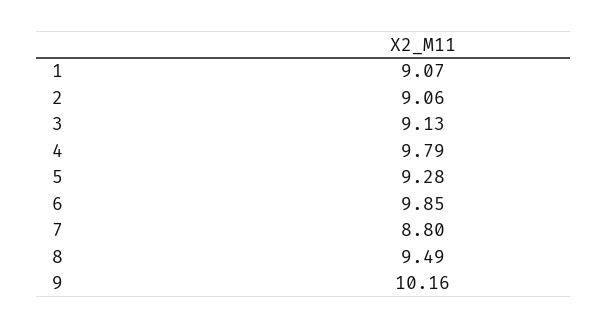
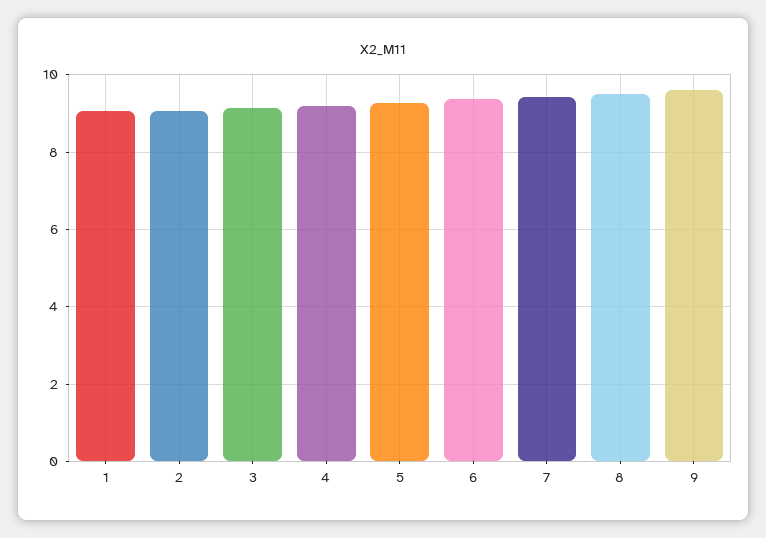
  {
    "1": 9.07,
    "2": 9.06,
    "3": 9.13,
-   "4": 9.79,
+   "4": 9.2,
    "5": 9.28,
-   "6": 9.85,
+   "6": 9.4,
-   "7": 8.8,
+   "7": 9.4,
    "8": 9.49,
-   "9": 10.16
+   "9": 9.6
  }

